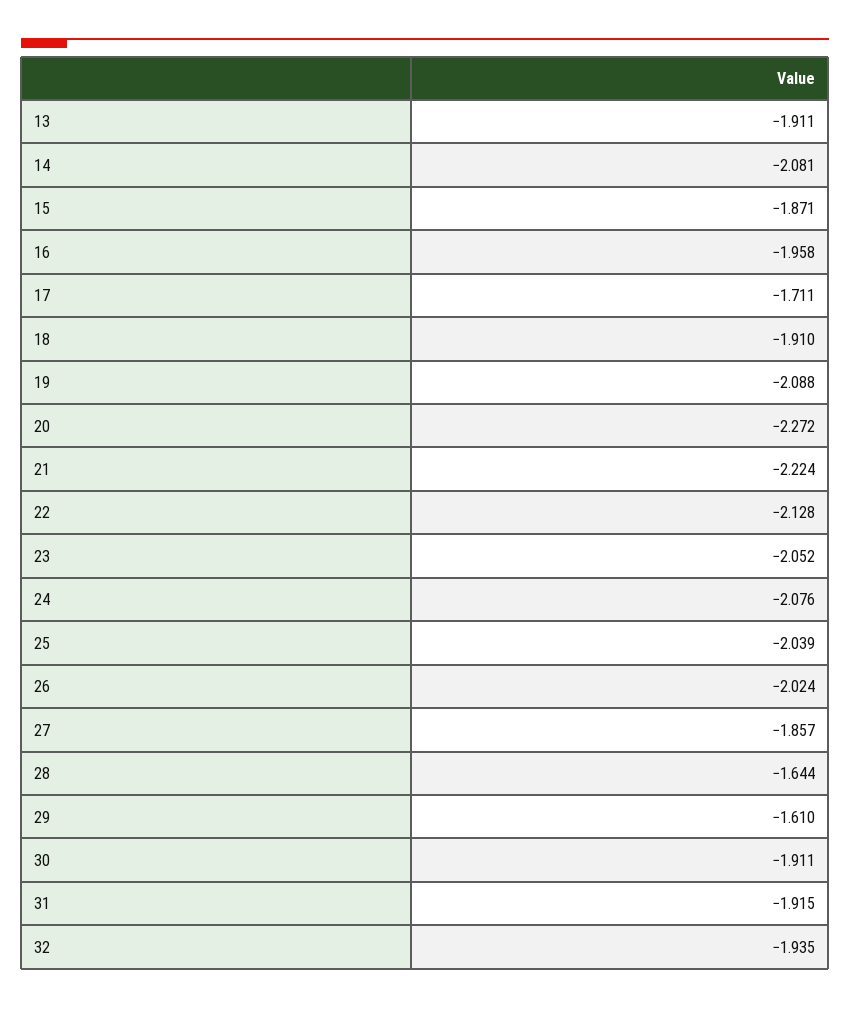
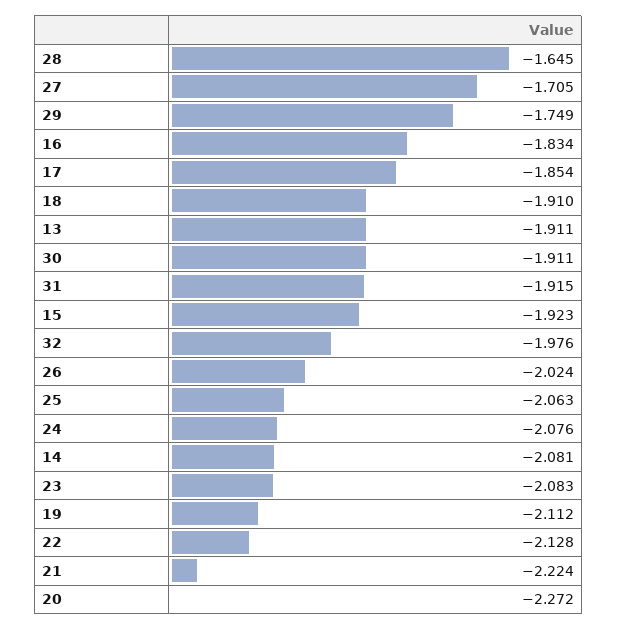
  {
    "13": -1.911,
    "14": -2.081,
-   "15": -1.871,
+   "15": -1.923,
-   "16": -1.958,
+   "16": -1.834,
-   "17": -1.711,
+   "17": -1.854,
    "18": -1.91,
-   "19": -2.088,
+   "19": -2.112,
    "20": -2.272,
    "21": -2.224,
    "22": -2.128,
-   "23": -2.052,
+   "23": -2.083,
    "24": -2.076,
-   "25": -2.039,
+   "25": -2.063,
    "26": -2.024,
-   "27": -1.857,
+   "27": -1.705,
-   "28": -1.644,
+   "28": -1.645,
-   "29": -1.61,
+   "29": -1.749,
    "30": -1.911,
    "31": -1.915,
-   "32": -1.935
+   "32": -1.976
  }

